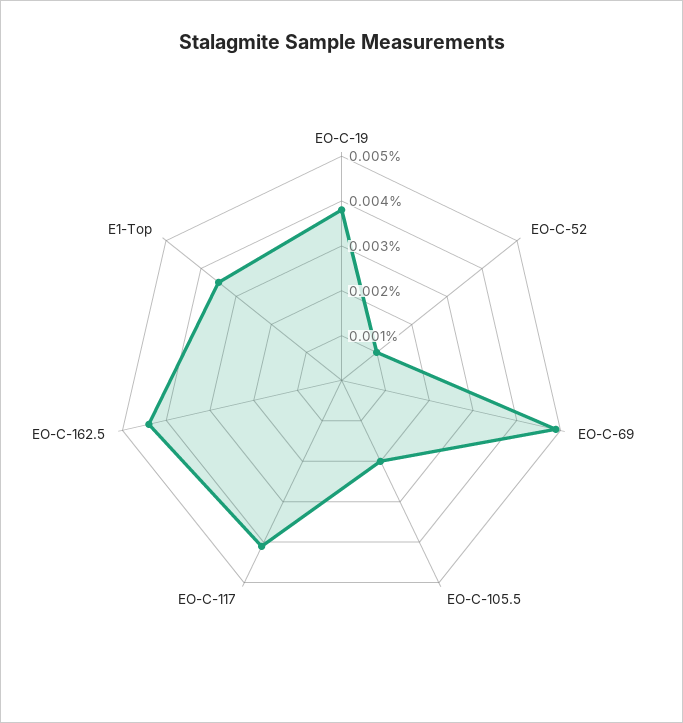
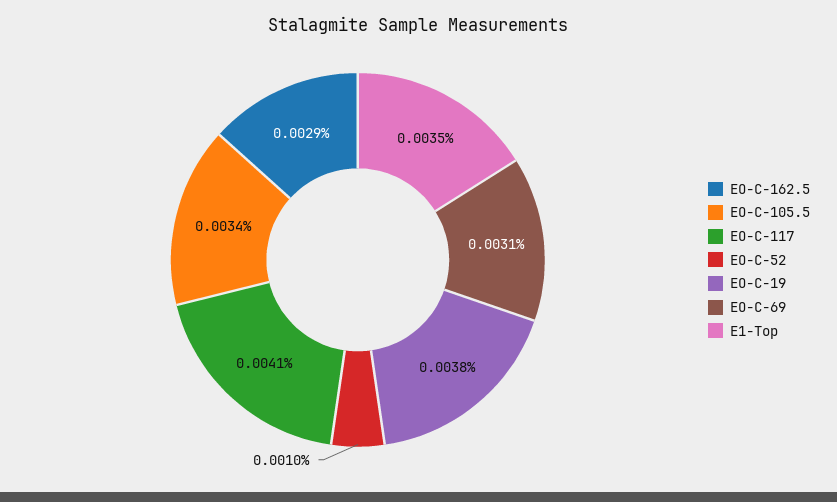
  {
    "EO-C-19": 0.0038,
    "EO-C-52": 0.001,
-   "EO-C-69": 0.005,
+   "EO-C-69": 0.0031,
-   "EO-C-105.5": 0.002,
+   "EO-C-105.5": 0.0034,
    "EO-C-117": 0.0041,
-   "EO-C-162.5": 0.0045,
+   "EO-C-162.5": 0.0029,
    "E1-Top": 0.0035
  }

